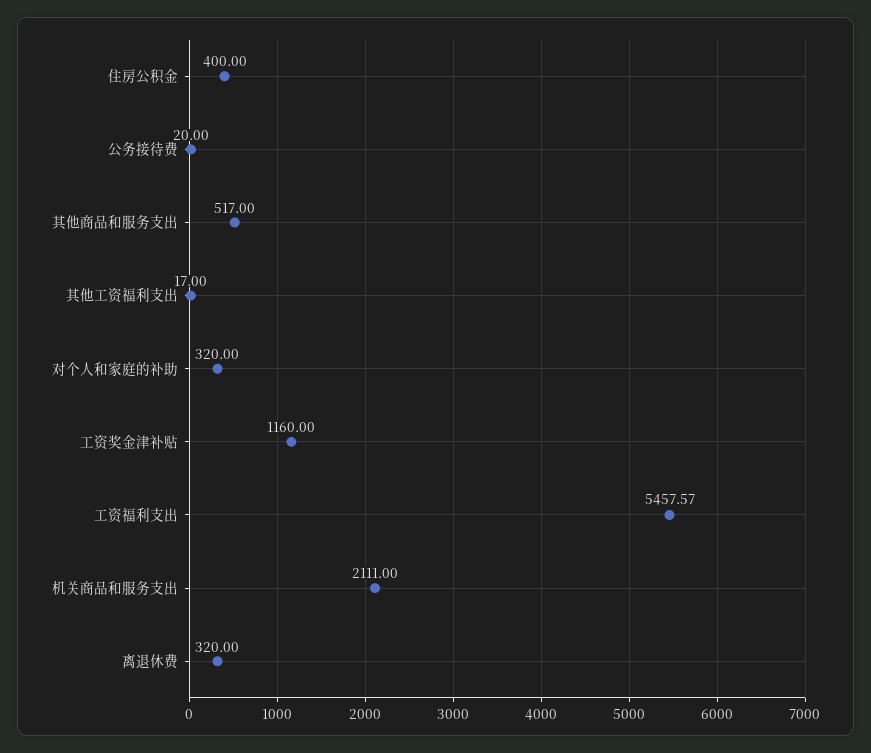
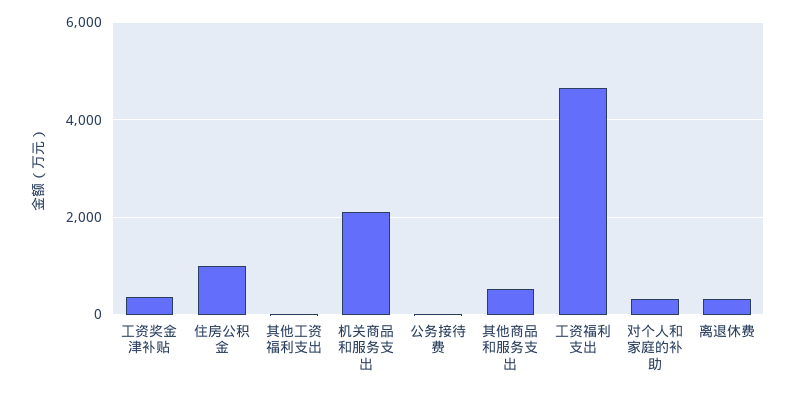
  {
-   "住房公积金": 400,
+   "住房公积金": 1000,
    "公务接待费": 20,
    "其他商品和服务支出": 517,
    "其他工资福利支出": 17,
    "对个人和家庭的补助": 320,
-   "工资奖金津补贴": 1160,
+   "工资奖金津补贴": 400,
-   "工资福利支出": 5457.57,
+   "工资福利支出": 4600,
    "机关商品和服务支出": 2111,
    "离退休费": 320
  }

